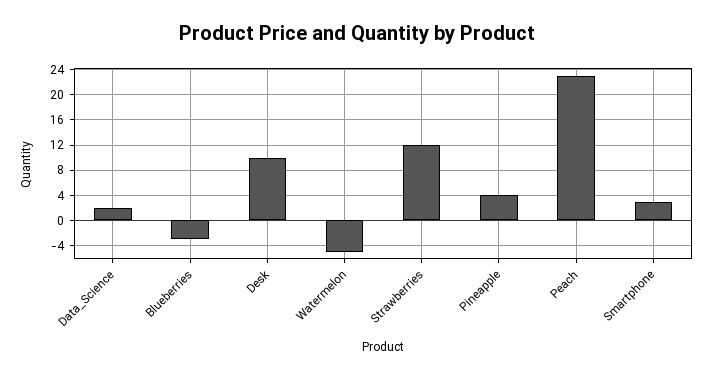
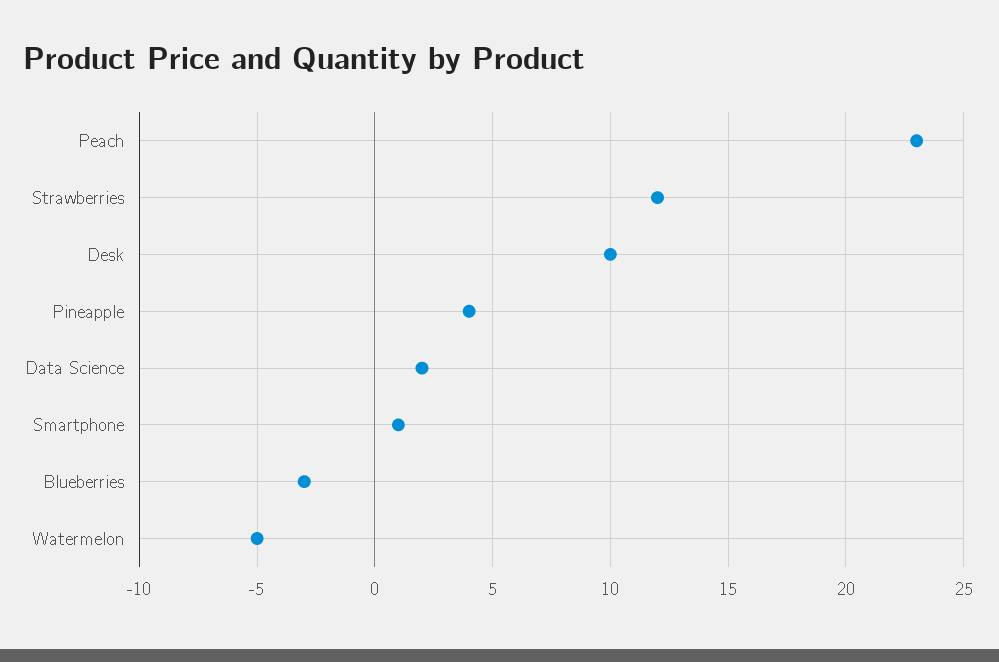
  {
    "Data_Science": 2,
    "Blueberries": -3,
    "Desk": 10,
    "Watermelon": -5,
    "Strawberries": 12,
    "Pineapple": 4,
    "Peach": 23,
-   "Smartphone": 3
+   "Smartphone": 1
  }

